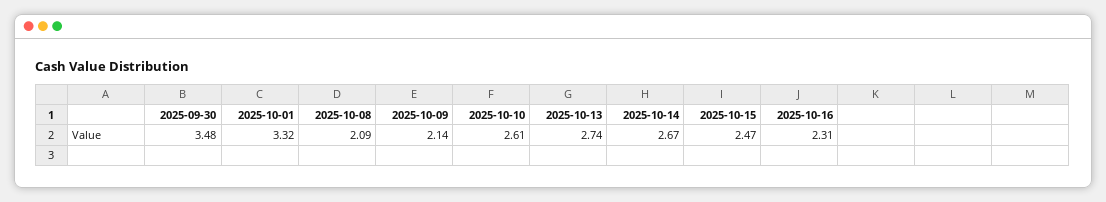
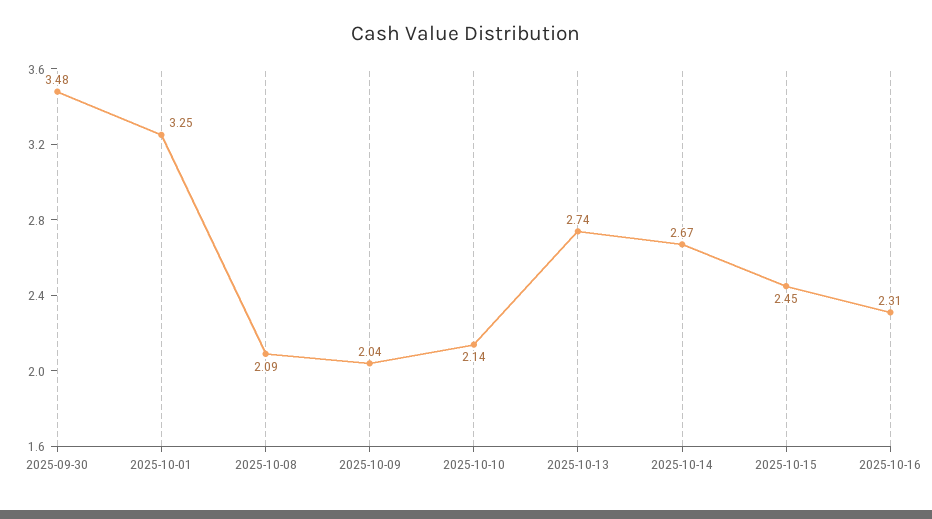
  {
    "2025-09-30": 3.48,
-   "2025-10-01": 3.32,
+   "2025-10-01": 3.25,
    "2025-10-08": 2.09,
-   "2025-10-09": 2.14,
+   "2025-10-09": 2.04,
-   "2025-10-10": 2.61,
+   "2025-10-10": 2.14,
    "2025-10-13": 2.74,
    "2025-10-14": 2.67,
-   "2025-10-15": 2.47,
+   "2025-10-15": 2.45,
    "2025-10-16": 2.31
  }

